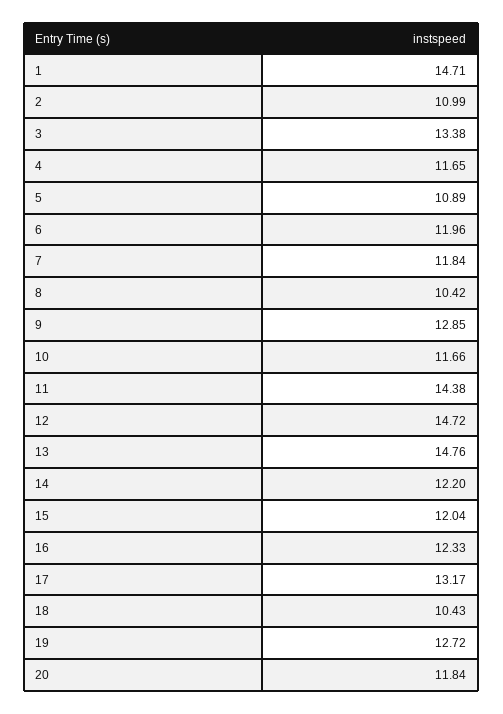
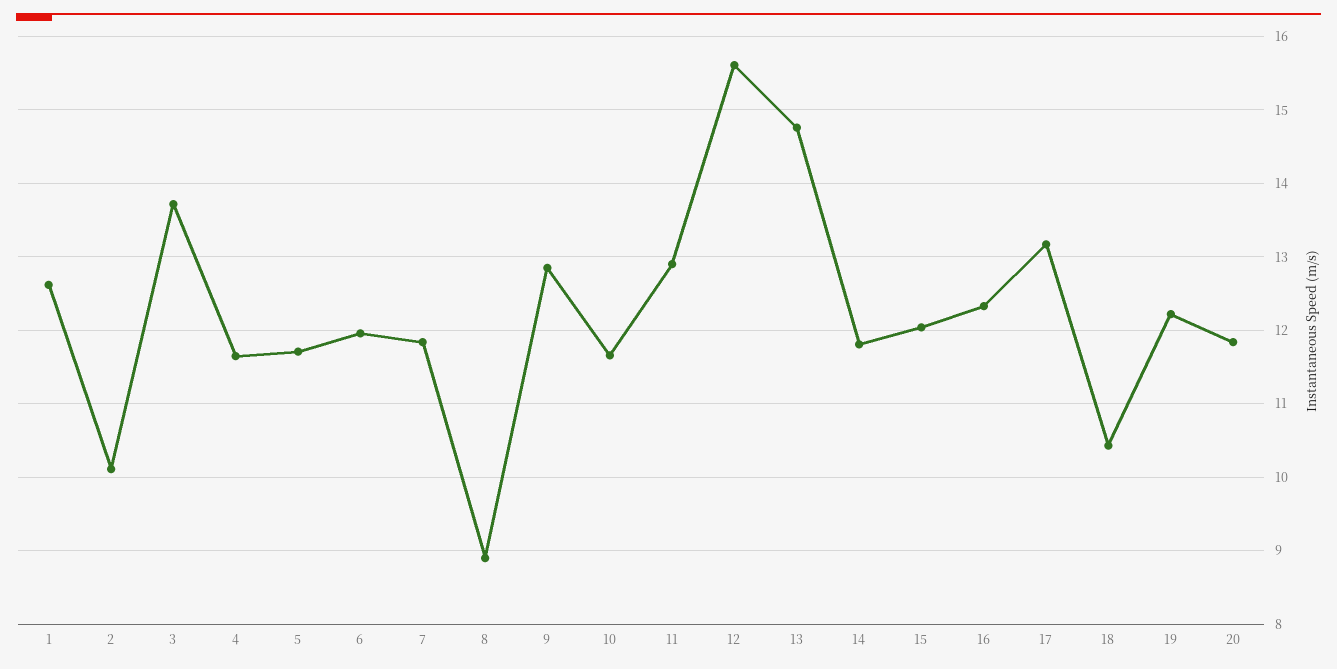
  {
-   "1": 14.71,
+   "1": 12.6,
-   "2": 10.99,
+   "2": 10.1,
-   "3": 13.38,
+   "3": 13.7,
    "4": 11.65,
-   "5": 10.89,
+   "5": 11.7,
    "6": 11.96,
    "7": 11.84,
-   "8": 10.42,
+   "8": 8.9,
    "9": 12.85,
    "10": 11.66,
-   "11": 14.38,
+   "11": 12.9,
-   "12": 14.72,
+   "12": 15.6,
    "13": 14.76,
-   "14": 12.2,
+   "14": 11.8,
    "15": 12.04,
    "16": 12.33,
    "17": 13.17,
    "18": 10.43,
-   "19": 12.72,
+   "19": 12.2,
    "20": 11.84
  }

